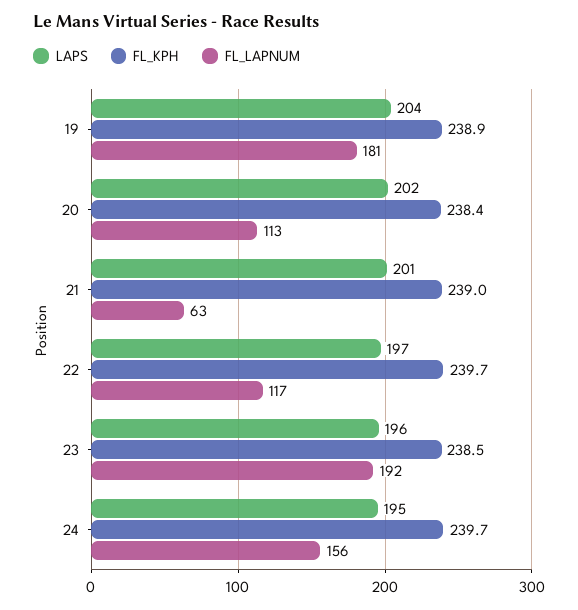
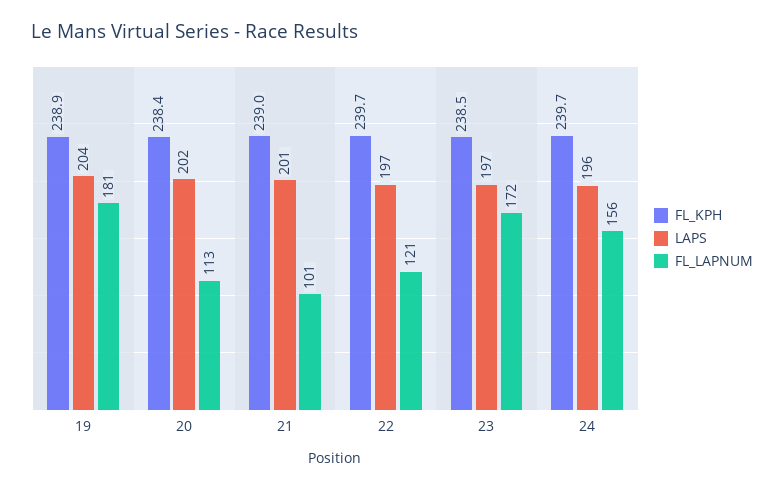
  {
    "LAPS": {
      "19": 204,
      "20": 202,
      "21": 201,
      "22": 197,
-     "23": 196,
+     "23": 197,
-     "24": 195
+     "24": 196
    },
    "FL_KPH": {
      "19": 238.9,
      "20": 238.4,
      "21": 239,
      "22": 239.7,
      "23": 238.5,
      "24": 239.7
    },
    "FL_LAPNUM": {
      "19": 181,
      "20": 113,
-     "21": 63,
+     "21": 101,
-     "22": 117,
+     "22": 121,
-     "23": 192,
+     "23": 172,
      "24": 156
    }
  }

